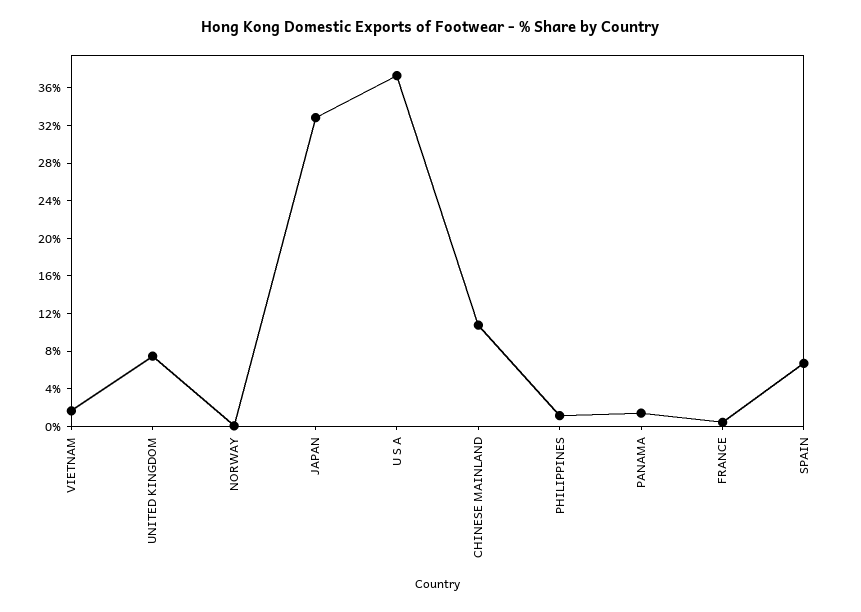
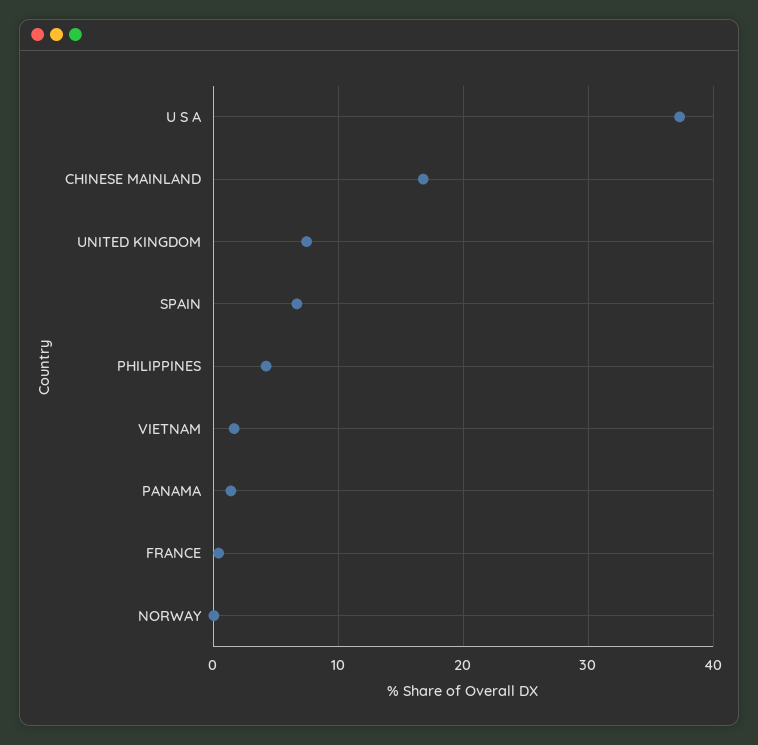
  {
    "VIETNAM": 2,
    "UNITED KINGDOM": 7,
    "NORWAY": 0,
-   "JAPAN": 33,
    "U S A": 37,
-   "CHINESE MAINLAND": 11,
+   "CHINESE MAINLAND": 17,
-   "PHILIPPINES": 1,
+   "PHILIPPINES": 4,
    "PANAMA": 1,
    "FRANCE": 0,
    "SPAIN": 7
  }

